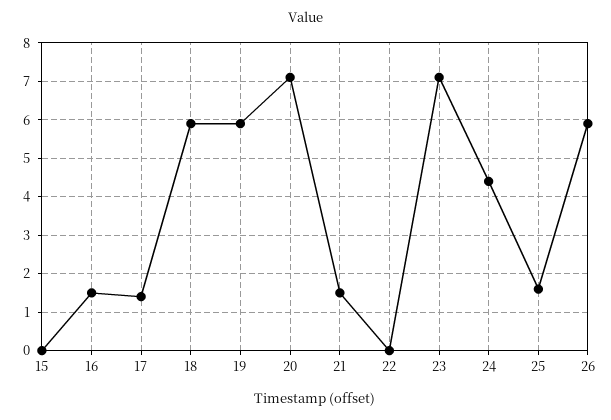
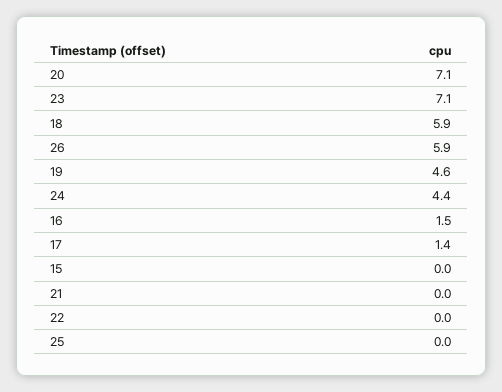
  {
    "15": 0,
    "16": 1.5,
    "17": 1.4,
    "18": 5.9,
-   "19": 6,
+   "19": 4.6,
    "20": 7.1,
-   "21": 1.5,
+   "21": 0,
    "22": 0,
    "23": 7.1,
    "24": 4.4,
-   "25": 1.5,
+   "25": 0,
    "26": 5.9
  }

